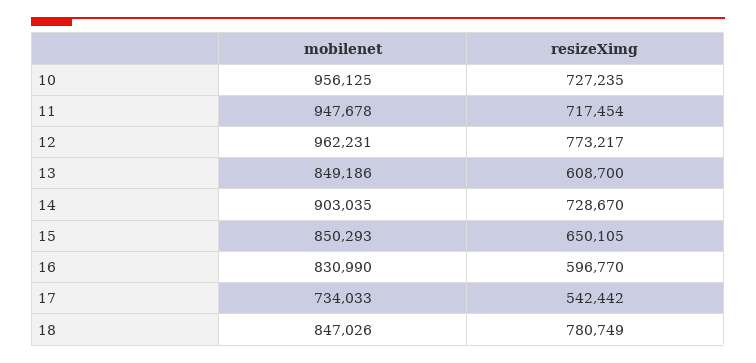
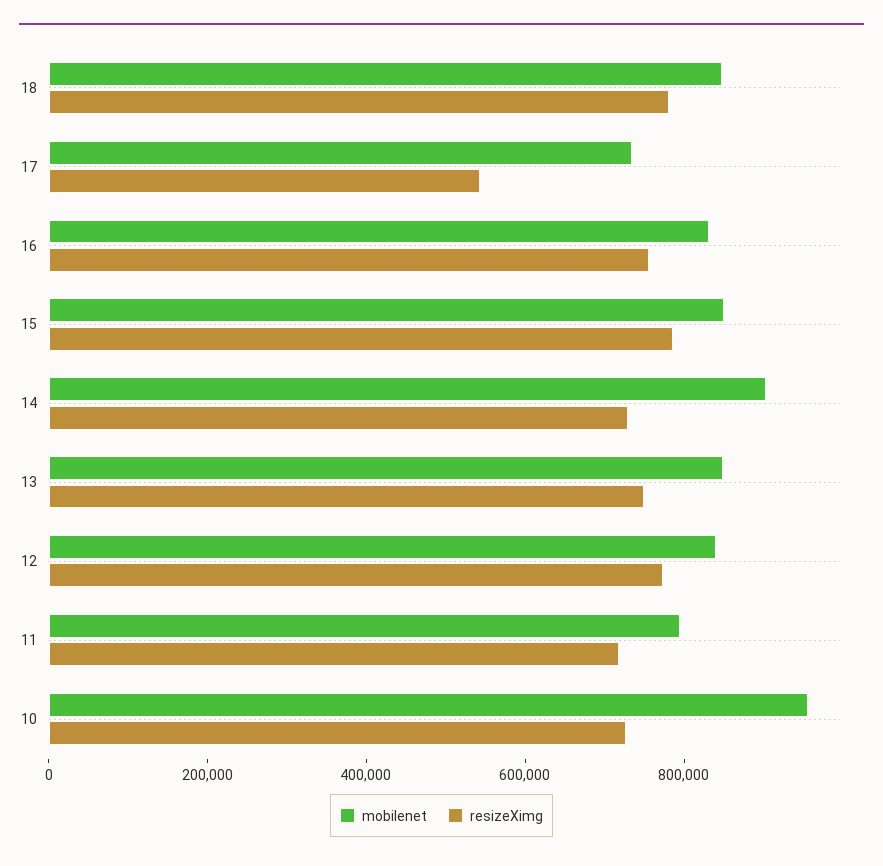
  {
    "mobilenet": {
      "10": 956125,
-     "11": 947678,
+     "11": 800000,
-     "12": 962231,
+     "12": 850000,
      "13": 849186,
      "14": 903035,
      "15": 850293,
      "16": 830990,
      "17": 734033,
      "18": 847026
    },
    "resizeXimg": {
      "10": 727235,
      "11": 717454,
      "12": 773217,
-     "13": 608700,
+     "13": 750000,
      "14": 728670,
-     "15": 650105,
+     "15": 800000,
-     "16": 596770,
+     "16": 750000,
      "17": 542442,
      "18": 780749
    }
  }

